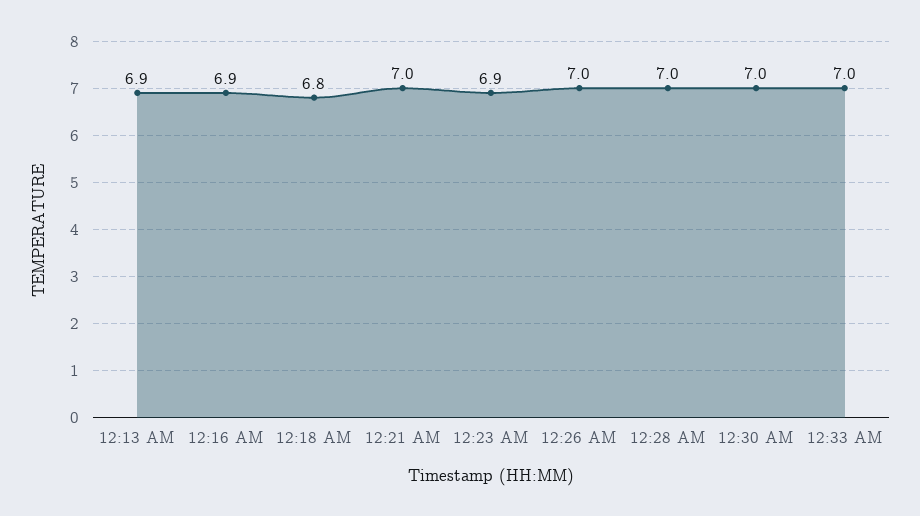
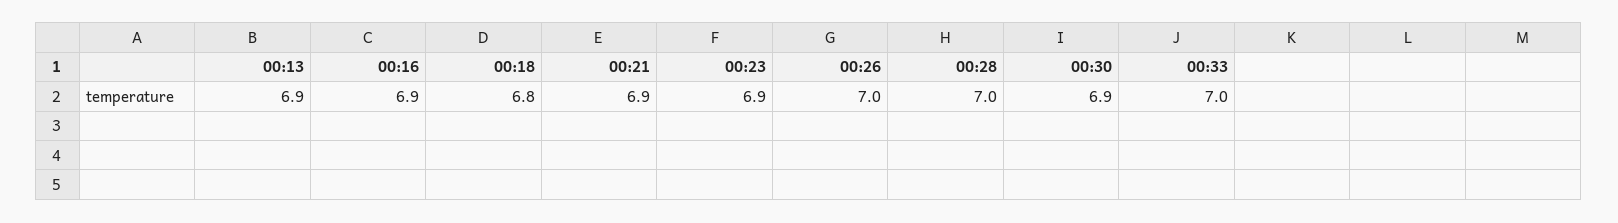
  {
    "12:13 AM": 6.9,
    "12:16 AM": 6.9,
    "12:18 AM": 6.8,
-   "12:21 AM": 7,
+   "12:21 AM": 6.9,
    "12:23 AM": 6.9,
    "12:26 AM": 7,
    "12:28 AM": 7,
-   "12:30 AM": 7,
+   "12:30 AM": 6.9,
    "12:33 AM": 7
  }

